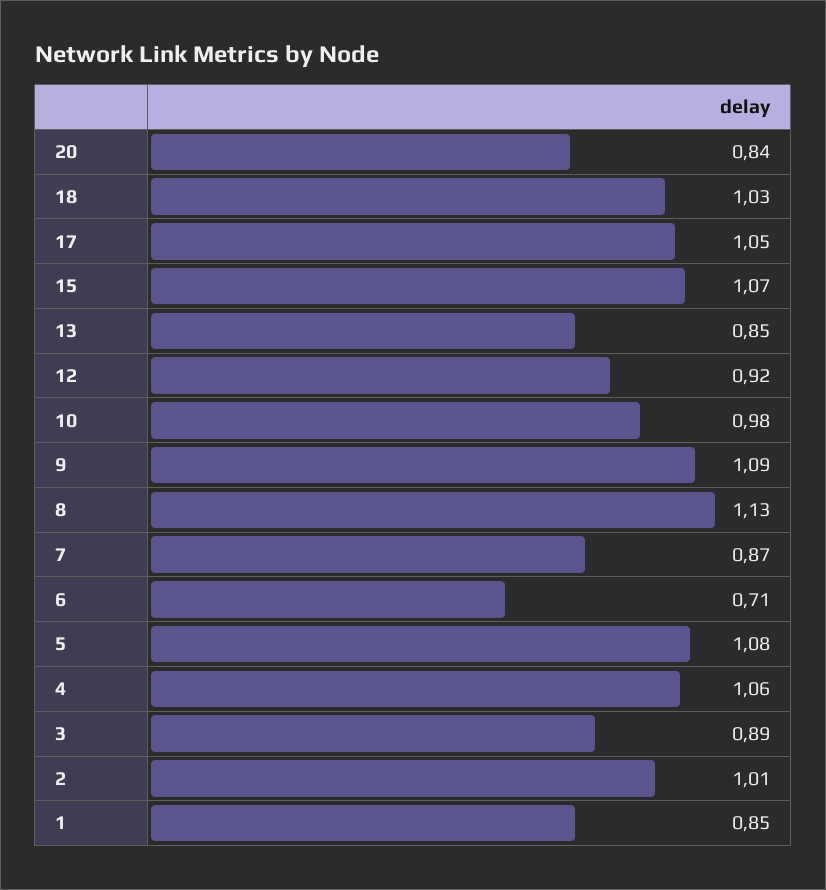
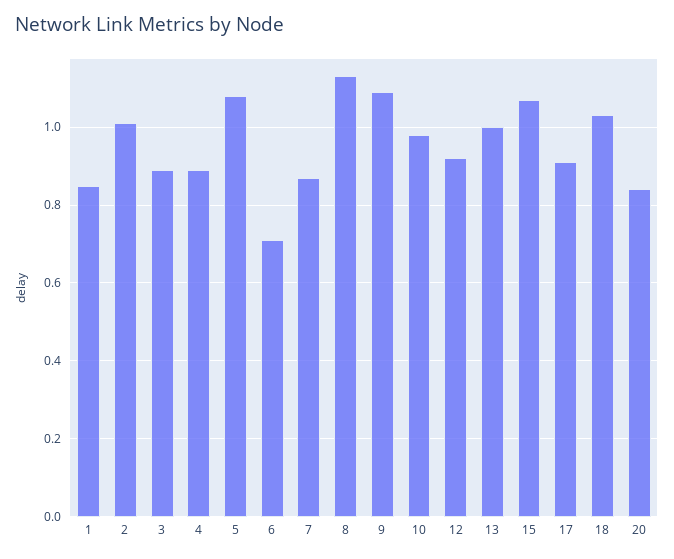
  {
    "20": 0.84,
    "18": 1.03,
-   "17": 1.05,
+   "17": 0.9,
    "15": 1.07,
-   "13": 0.85,
+   "13": 1,
    "12": 0.92,
    "10": 0.98,
    "9": 1.09,
    "8": 1.13,
    "7": 0.87,
    "6": 0.71,
    "5": 1.08,
-   "4": 1.06,
+   "4": 0.9,
    "3": 0.89,
    "2": 1.01,
    "1": 0.85
  }

